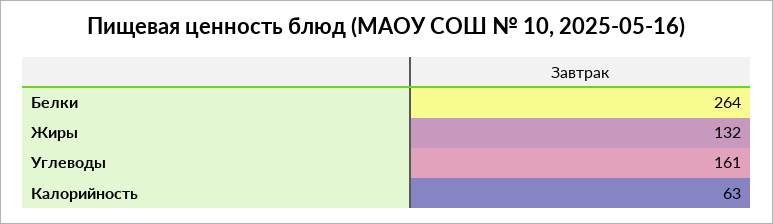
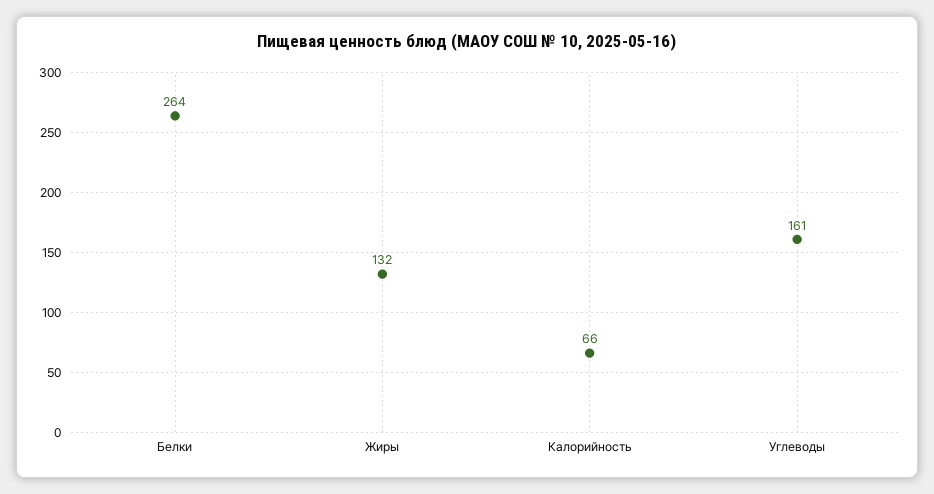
  {
    "Белки": 264,
    "Жиры": 132,
    "Углеводы": 161,
-   "Калорийность": 63
+   "Калорийность": 66
  }

